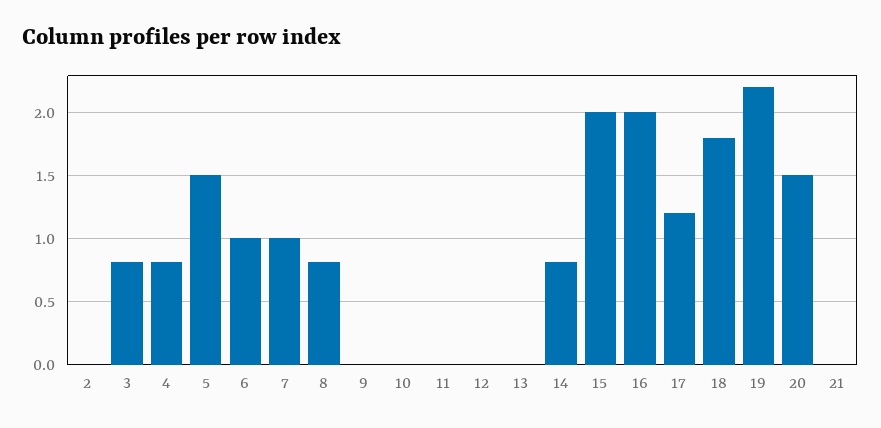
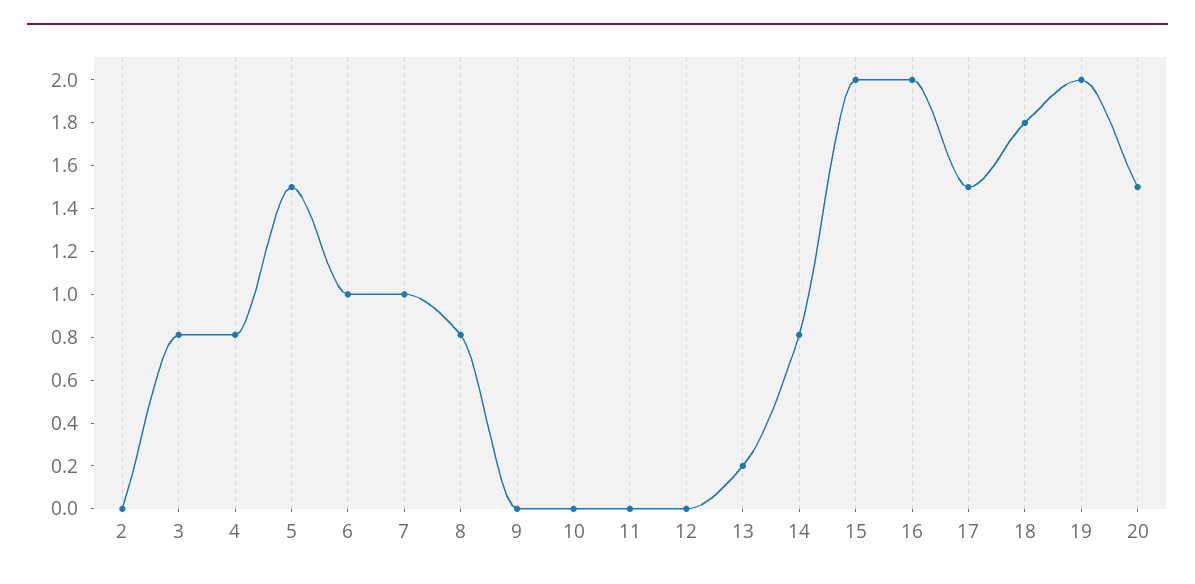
  {
    "2": 0,
    "3": 0.8,
    "4": 0.8,
    "5": 1.5,
    "6": 1,
    "7": 1,
    "8": 0.8,
    "9": 0,
    "10": 0,
    "11": 0,
    "12": 0,
-   "13": 0,
+   "13": 0.2,
    "14": 0.8,
    "15": 2,
    "16": 2,
-   "17": 1.2,
+   "17": 1.5,
    "18": 1.8,
-   "19": 2.2,
+   "19": 2,
-   "20": 1.5,
+   "20": 1.5
-   "21": 0
  }

